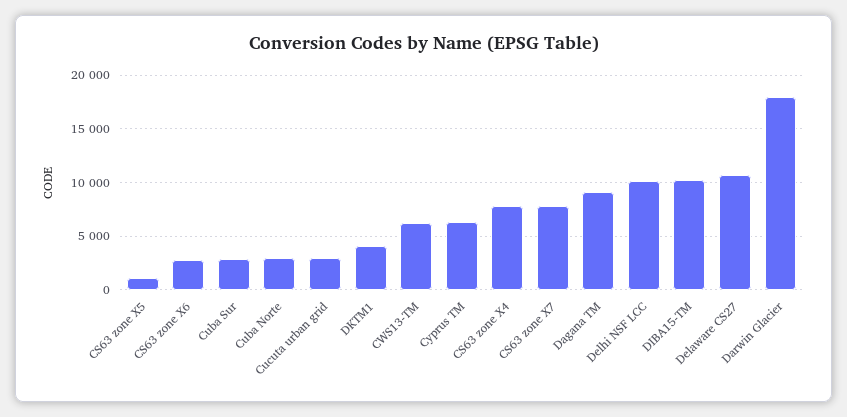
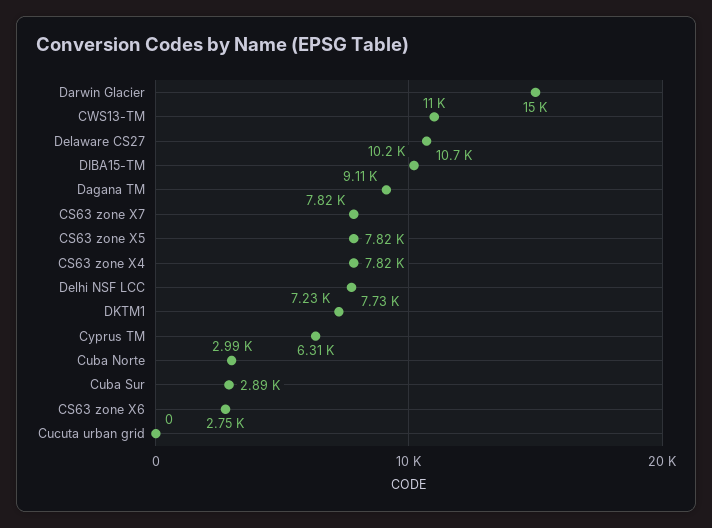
  {
-   "CS63 zone X5": 1000,
+   "CS63 zone X5": 7820,
    "CS63 zone X6": 2750,
    "Cuba Sur": 2890,
    "Cuba Norte": 2990,
-   "Cucuta urban grid": 3000,
+   "Cucuta urban grid": 0,
-   "DKTM1": 4000,
+   "DKTM1": 7230,
-   "CWS13-TM": 6000,
+   "CWS13-TM": 11000,
    "Cyprus TM": 6310,
    "CS63 zone X4": 7820,
    "CS63 zone X7": 7820,
    "Dagana TM": 9110,
-   "Delhi NSF LCC": 10000,
+   "Delhi NSF LCC": 7730,
    "DIBA15-TM": 10200,
    "Delaware CS27": 10700,
-   "Darwin Glacier": 18000
+   "Darwin Glacier": 15000
  }

